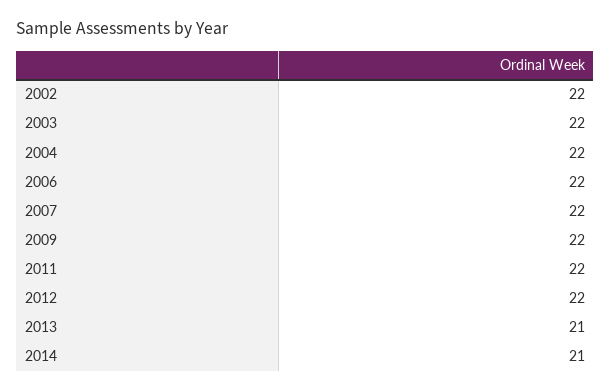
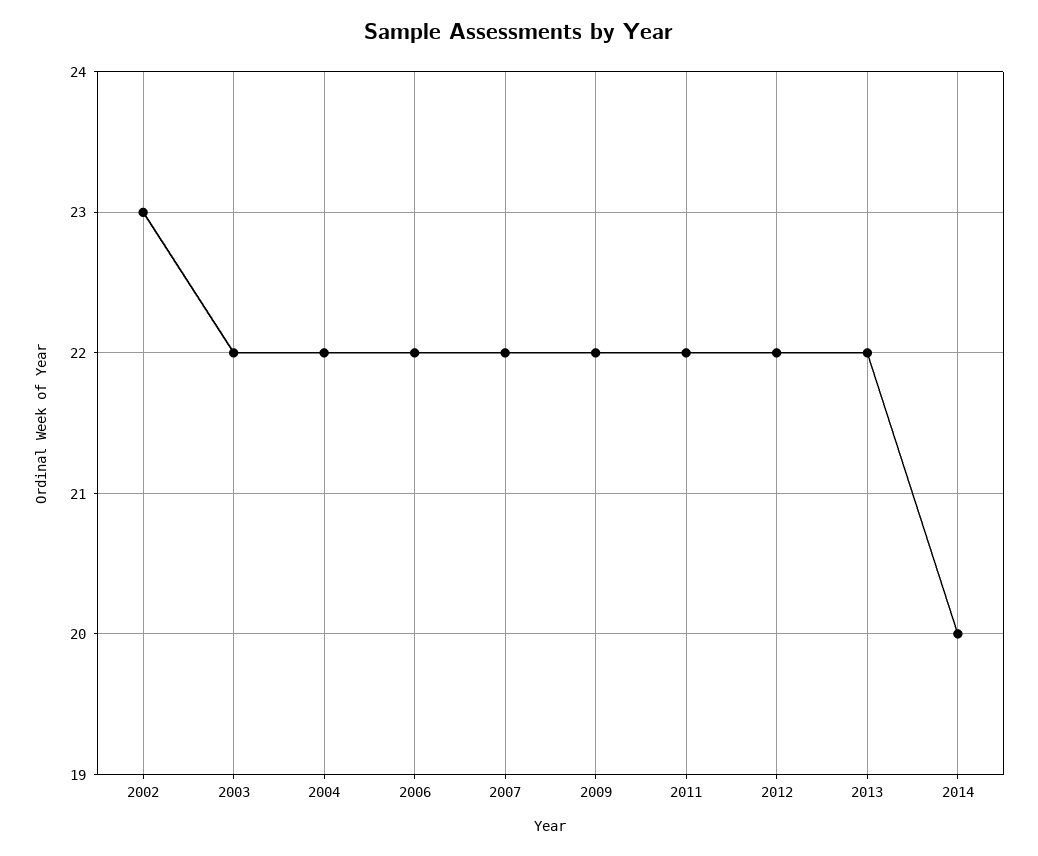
  {
-   "2002": 22,
+   "2002": 23,
    "2003": 22,
    "2004": 22,
    "2006": 22,
    "2007": 22,
    "2009": 22,
    "2011": 22,
    "2012": 22,
-   "2013": 21,
+   "2013": 22,
-   "2014": 21
+   "2014": 20
  }

